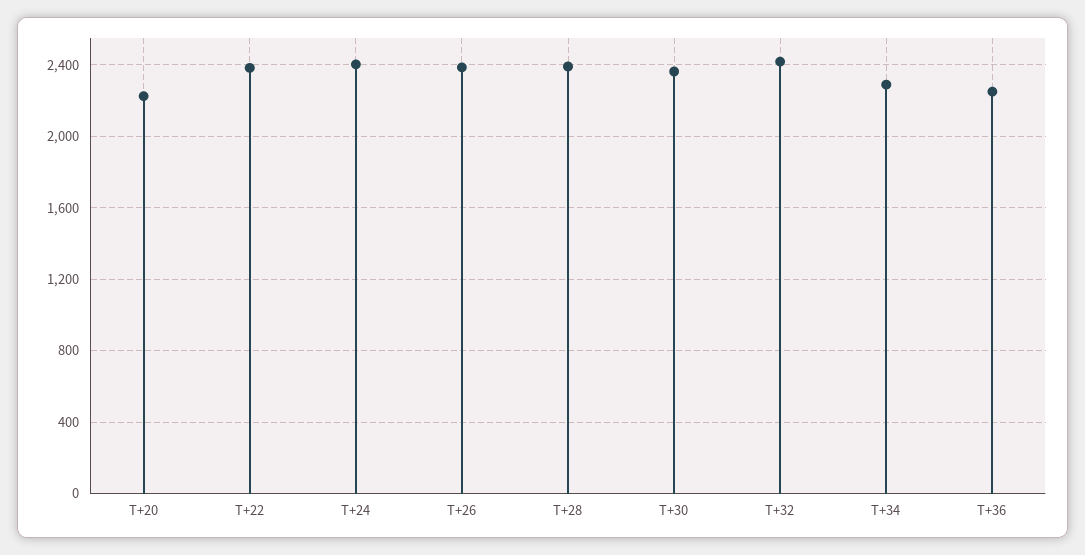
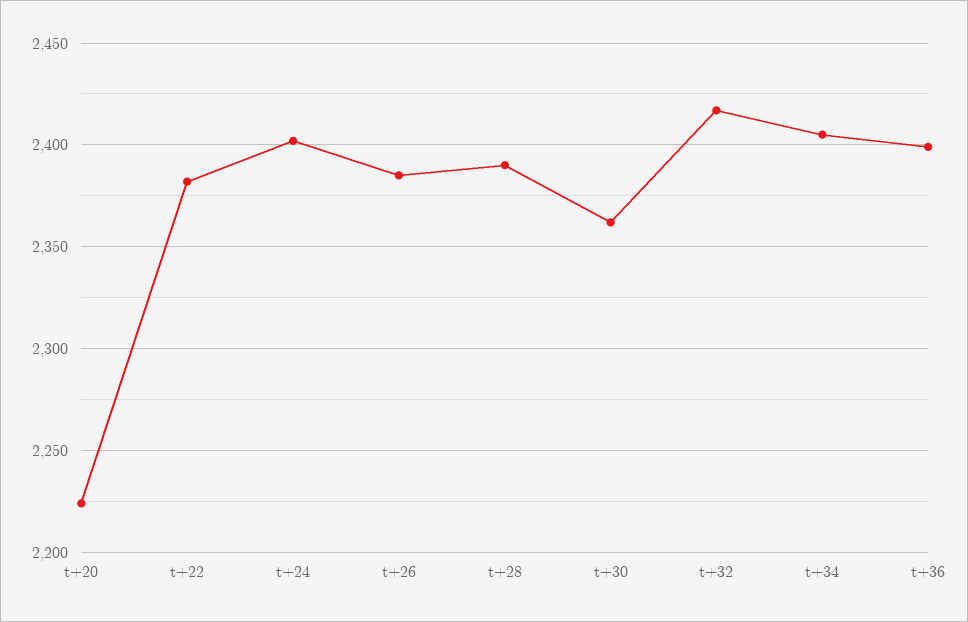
  {
    "T+20": 2225,
    "T+22": 2380,
    "T+24": 2400,
    "T+26": 2385,
    "T+28": 2390,
    "T+30": 2360,
    "T+32": 2415,
-   "T+34": 2300,
+   "T+34": 2405,
-   "T+36": 2250
+   "T+36": 2400
  }

